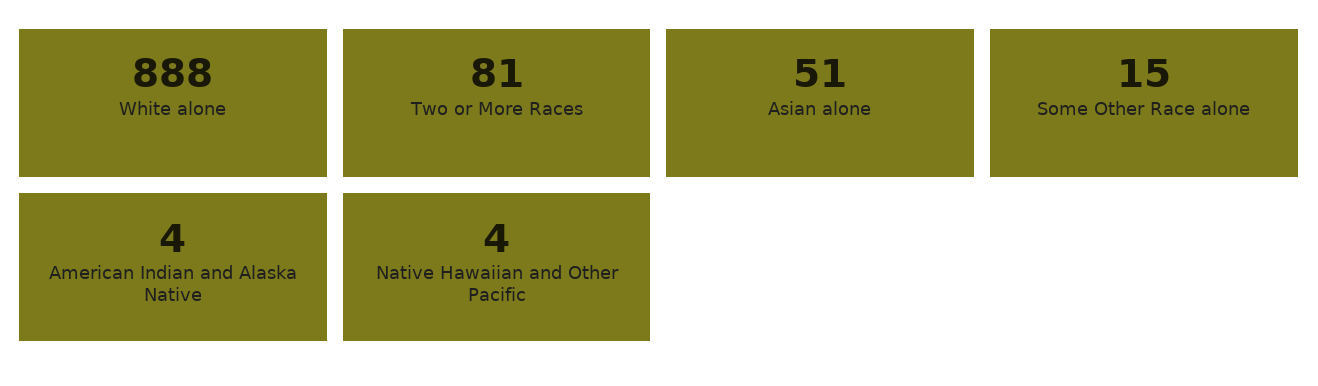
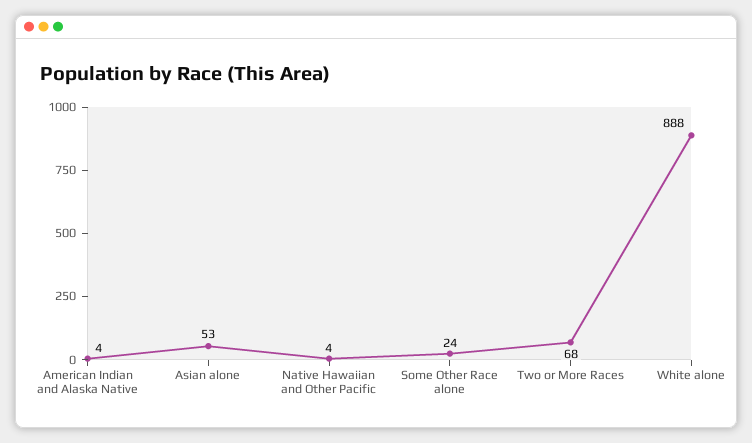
  {
    "White alone": 888,
-   "Two or More Races": 81,
+   "Two or More Races": 68,
-   "Asian alone": 51,
+   "Asian alone": 53,
-   "Some Other Race alone": 15,
+   "Some Other Race alone": 24,
    "American Indian and Alaska Native": 4,
    "Native Hawaiian and Other Pacific": 4
  }

